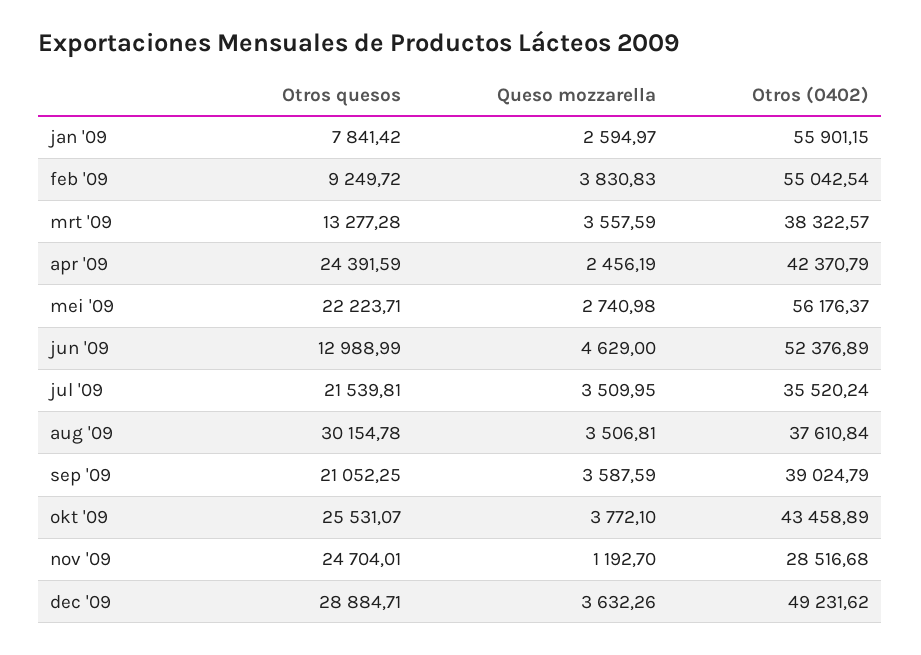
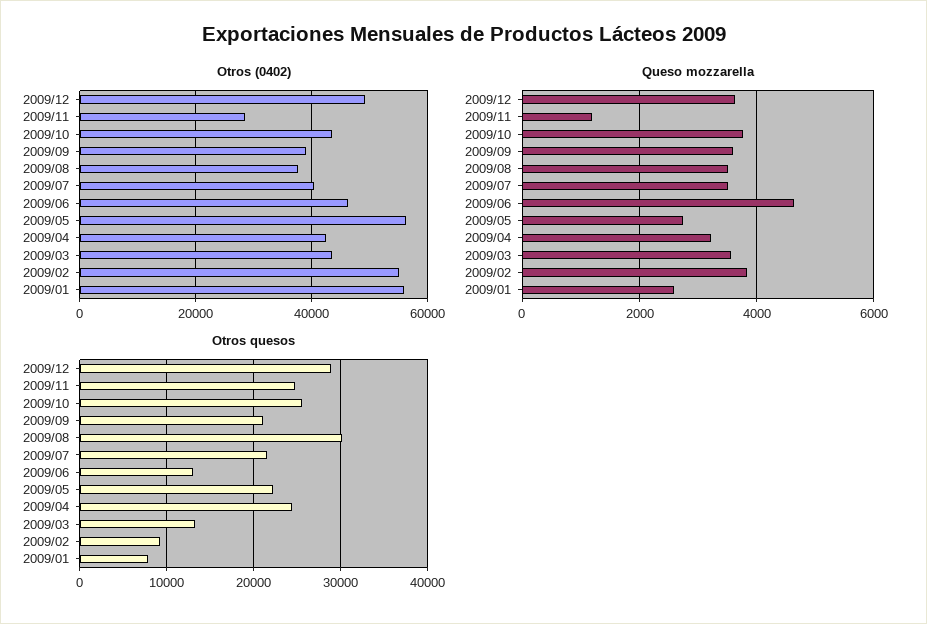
  {
    "Otros quesos": {
      "jan '09": 7841.42,
      "feb '09": 9249.72,
      "mrt '09": 13277.28,
      "apr '09": 24391.59,
      "mei '09": 22223.71,
      "jun '09": 12988.99,
      "jul '09": 21539.81,
      "aug '09": 30154.78,
      "sep '09": 21052.25,
      "okt '09": 25531.07,
      "nov '09": 24704.01,
      "dec '09": 28884.71
    },
    "Queso mozzarella": {
      "jan '09": 2594.97,
      "feb '09": 3830.83,
      "mrt '09": 3557.59,
-     "apr '09": 2456.19,
+     "apr '09": 3200,
      "mei '09": 2740.98,
      "jun '09": 4629,
      "jul '09": 3509.95,
      "aug '09": 3506.81,
      "sep '09": 3587.59,
      "okt '09": 3772.1,
      "nov '09": 1192.7,
      "dec '09": 3632.26
    },
    "Otros (0402)": {
      "jan '09": 55901.15,
      "feb '09": 55042.54,
-     "mrt '09": 38322.57,
+     "mrt '09": 44000,
      "apr '09": 42370.79,
      "mei '09": 56176.37,
-     "jun '09": 52376.89,
+     "jun '09": 46000,
-     "jul '09": 35520.24,
+     "jul '09": 40000,
      "aug '09": 37610.84,
      "sep '09": 39024.79,
      "okt '09": 43458.89,
      "nov '09": 28516.68,
      "dec '09": 49231.62
    }
  }

